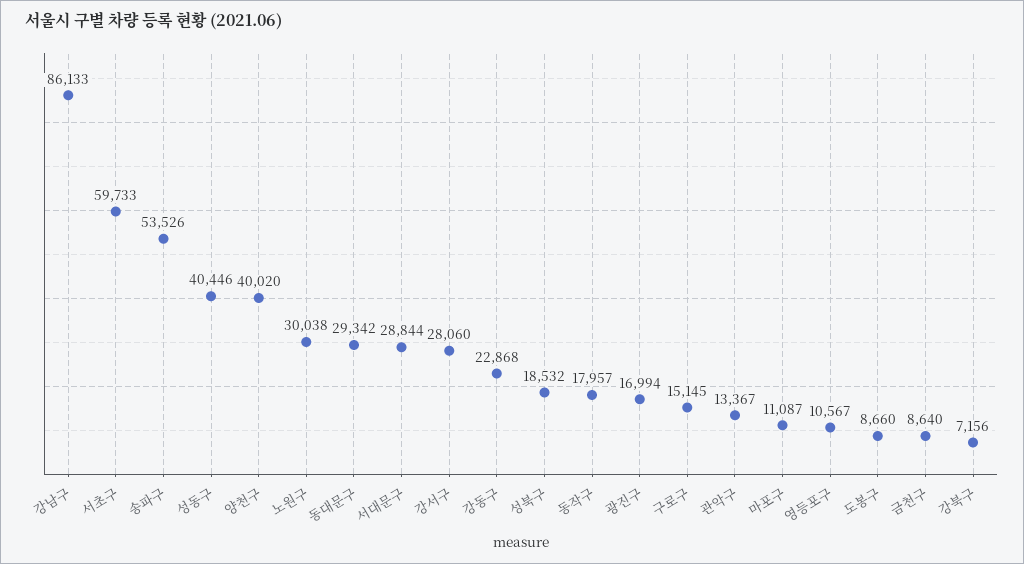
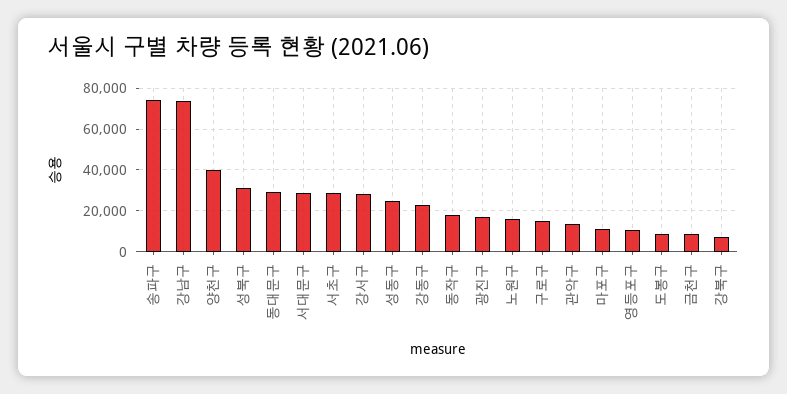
  {
-   "강남구": 86133,
+   "강남구": 75000,
-   "서초구": 59733,
+   "서초구": 30000,
-   "송파구": 53526,
+   "송파구": 75000,
-   "성동구": 40446,
+   "성동구": 25000,
    "양천구": 40020,
-   "노원구": 30038,
+   "노원구": 15000,
    "동대문구": 29342,
    "서대문구": 28844,
    "강서구": 28060,
    "강동구": 22868,
-   "성북구": 18532,
+   "성북구": 30000,
    "동작구": 17957,
    "광진구": 16994,
    "구로구": 15145,
    "관악구": 13367,
    "마포구": 11087,
    "영등포구": 10567,
    "도봉구": 8660,
    "금천구": 8640,
    "강북구": 7156
  }

